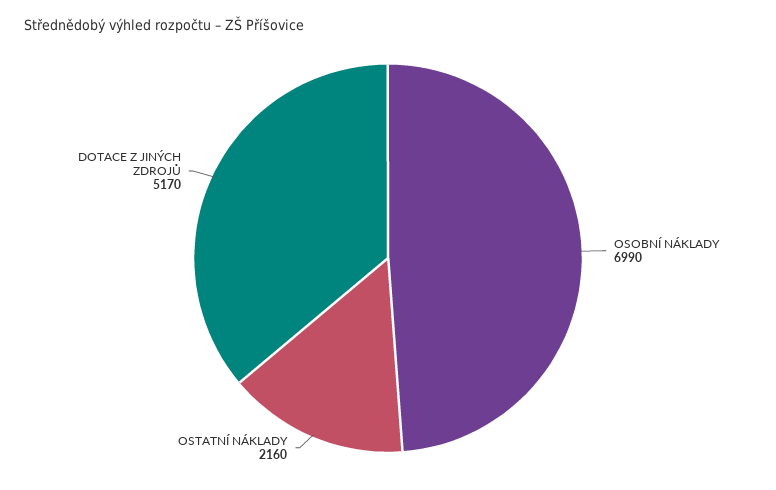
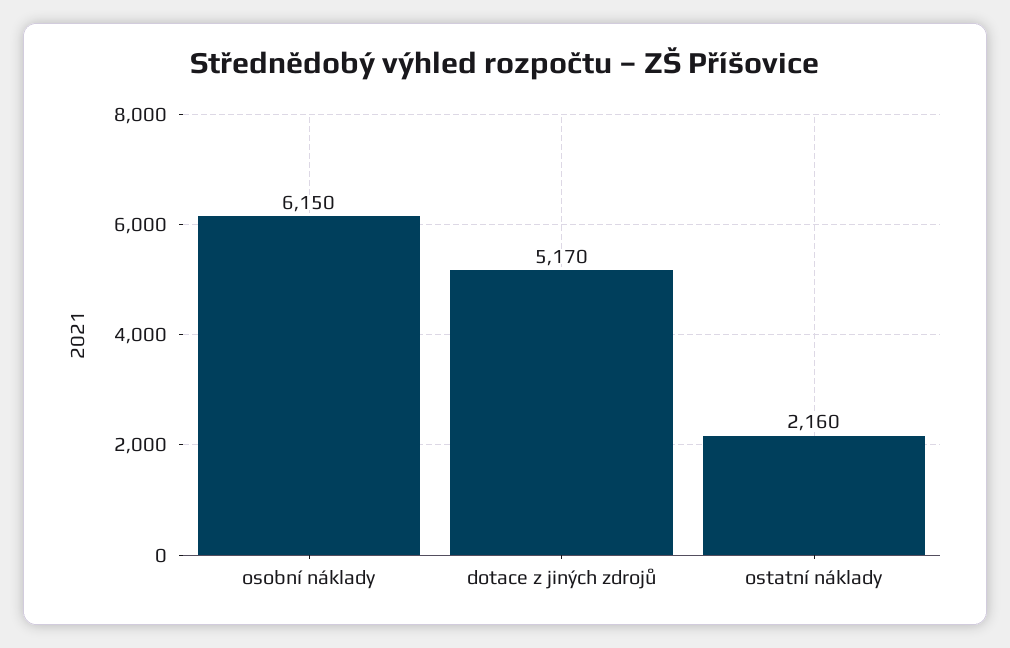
  {
-   "OSOBNÍ NÁKLADY": 6990,
+   "OSOBNÍ NÁKLADY": 6150,
    "OSTATNÍ NÁKLADY": 2160,
    "DOTACE Z JINÝCH ZDROJŮ": 5170
  }

